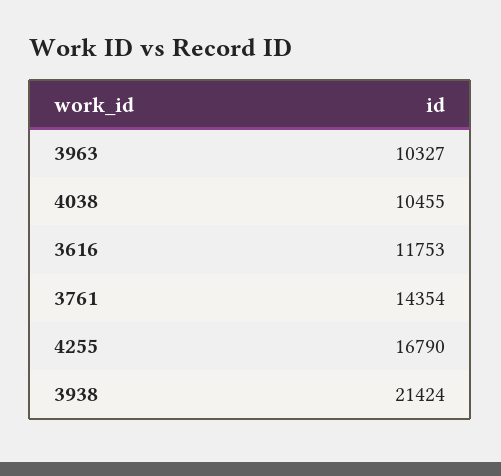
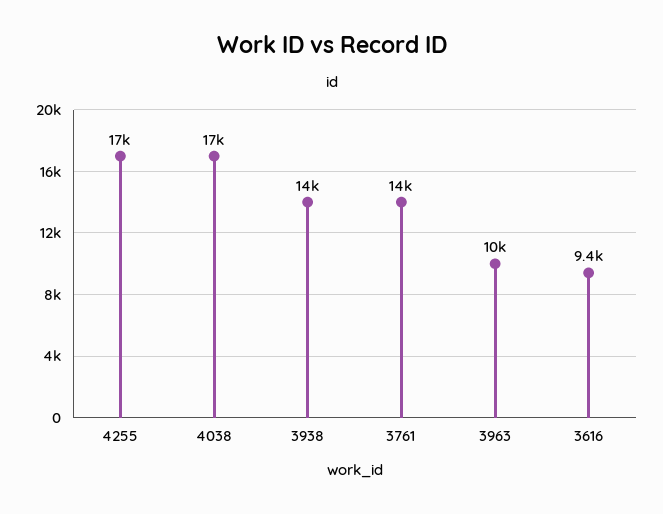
  {
    "3963": 10327,
-   "4038": 10455,
+   "4038": 17000,
-   "3616": 11753,
+   "3616": 9400,
    "3761": 14354,
    "4255": 16790,
-   "3938": 21424
+   "3938": 14000
  }

